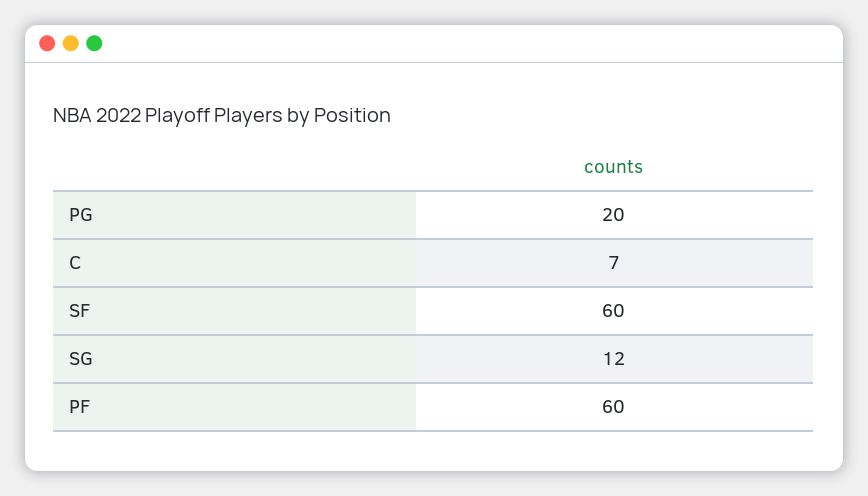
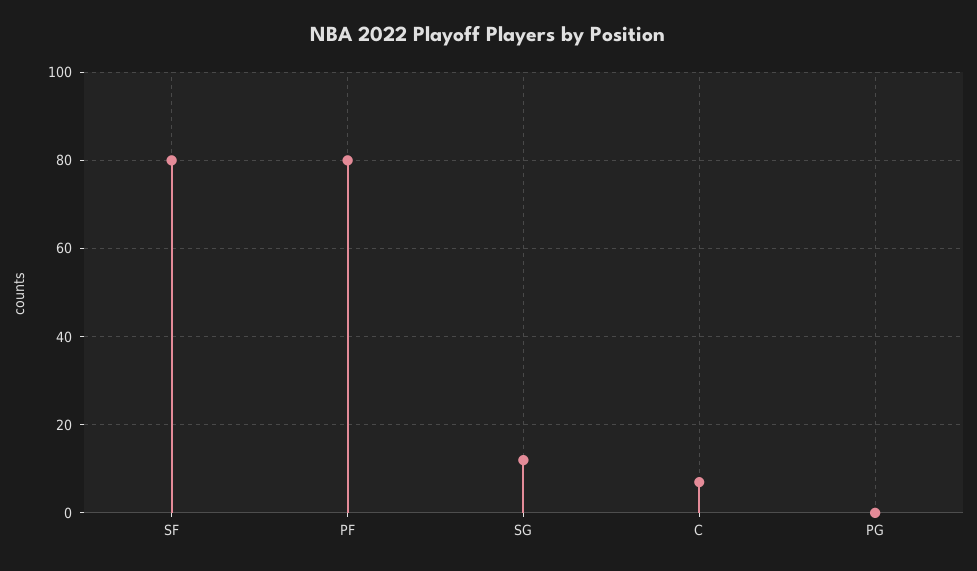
  {
-   "PG": 20,
+   "PG": 0,
    "C": 7,
-   "SF": 60,
+   "SF": 80,
    "SG": 12,
-   "PF": 60
+   "PF": 80
  }

